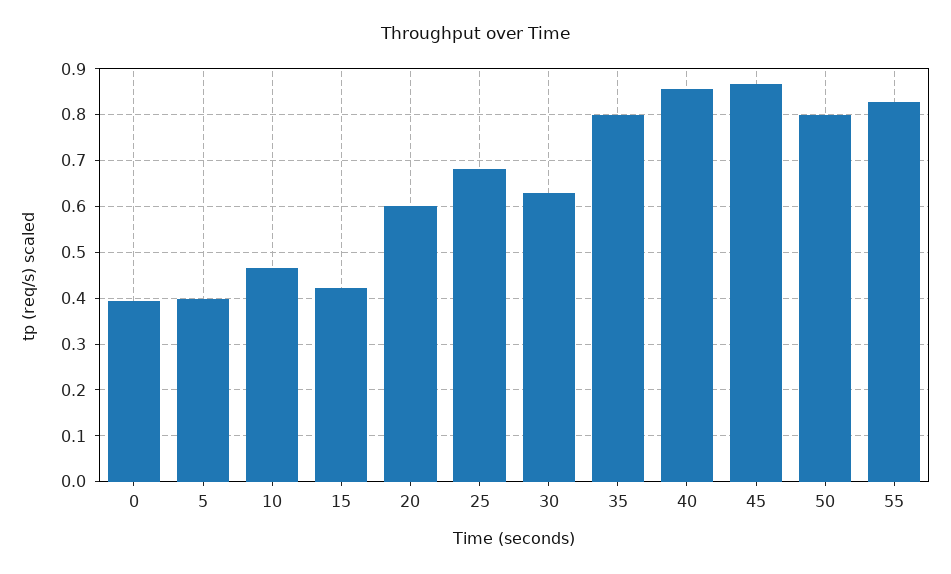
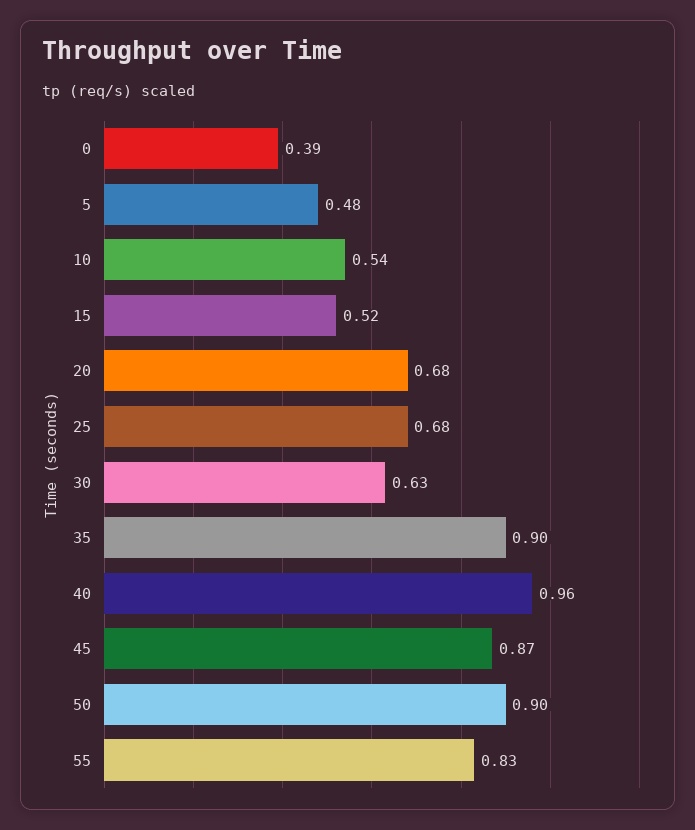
  {
    "0": 0.39,
-   "5": 0.4,
+   "5": 0.48,
-   "10": 0.46,
+   "10": 0.54,
-   "15": 0.42,
+   "15": 0.52,
-   "20": 0.6,
+   "20": 0.68,
    "25": 0.68,
    "30": 0.63,
-   "35": 0.8,
+   "35": 0.9,
-   "40": 0.86,
+   "40": 0.96,
    "45": 0.87,
-   "50": 0.8,
+   "50": 0.9,
    "55": 0.83
  }

